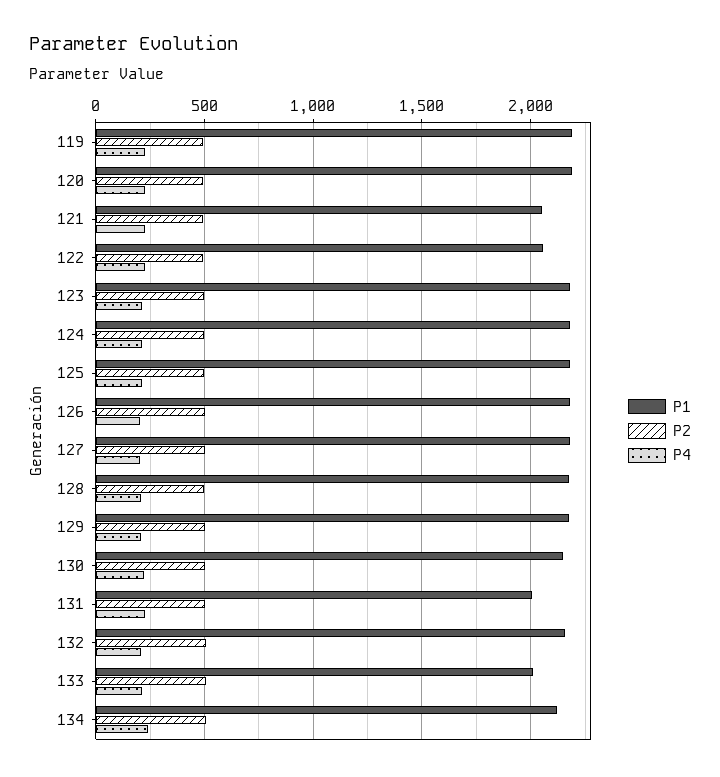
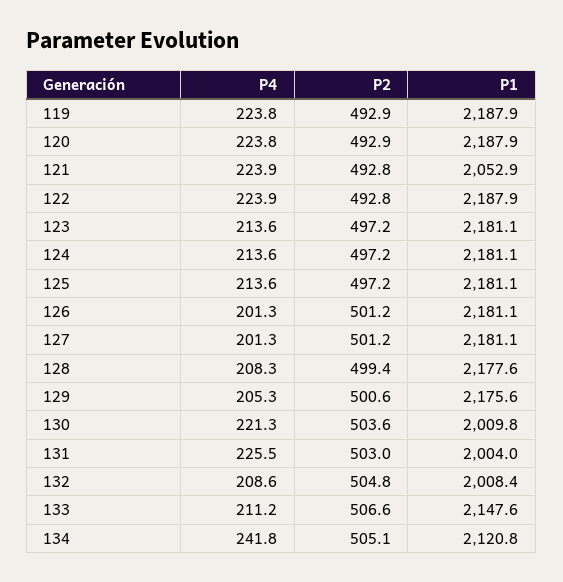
  {
    "P1": {
      "119": 2187.9,
      "120": 2187.9,
      "121": 2052.9,
-     "122": 2050,
+     "122": 2187.9,
      "123": 2181.1,
      "124": 2181.1,
      "125": 2181.1,
      "126": 2181.1,
      "127": 2181.1,
      "128": 2177.6,
      "129": 2175.6,
-     "130": 2150,
+     "130": 2009.8,
      "131": 2004,
-     "132": 2150,
+     "132": 2008.4,
-     "133": 2000,
+     "133": 2147.6,
      "134": 2120.8
    },
    "P2": {
      "119": 492.9,
      "120": 492.9,
      "121": 492.8,
      "122": 492.8,
      "123": 497.2,
      "124": 497.2,
      "125": 497.2,
      "126": 501.2,
      "127": 501.2,
      "128": 499.4,
      "129": 500.6,
      "130": 503.6,
      "131": 503,
      "132": 504.8,
      "133": 506.6,
      "134": 505.1
    },
    "P4": {
      "119": 223.8,
      "120": 223.8,
      "121": 223.9,
      "122": 223.9,
      "123": 213.6,
      "124": 213.6,
      "125": 213.6,
      "126": 201.3,
      "127": 201.3,
      "128": 208.3,
      "129": 205.3,
      "130": 221.3,
      "131": 225.5,
      "132": 208.6,
      "133": 211.2,
      "134": 241.8
    }
  }

